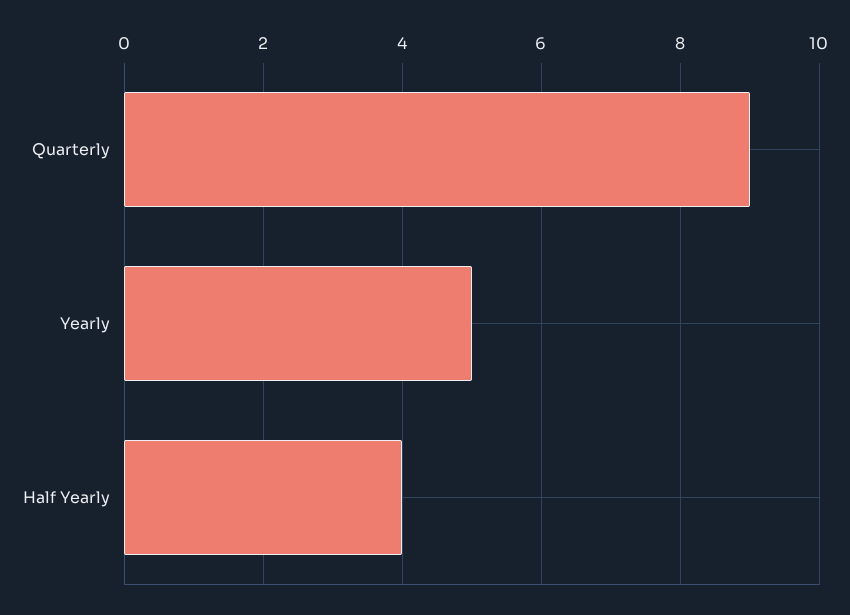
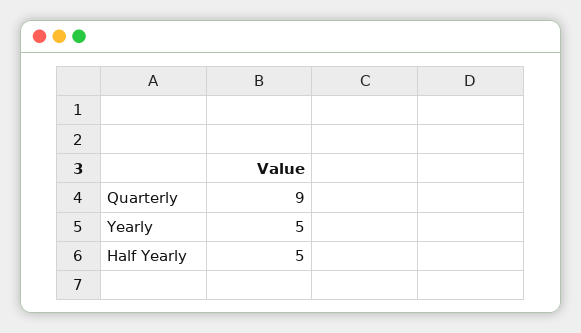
  {
    "Quarterly": 9,
    "Yearly": 5,
-   "Half Yearly": 4
+   "Half Yearly": 5
  }

